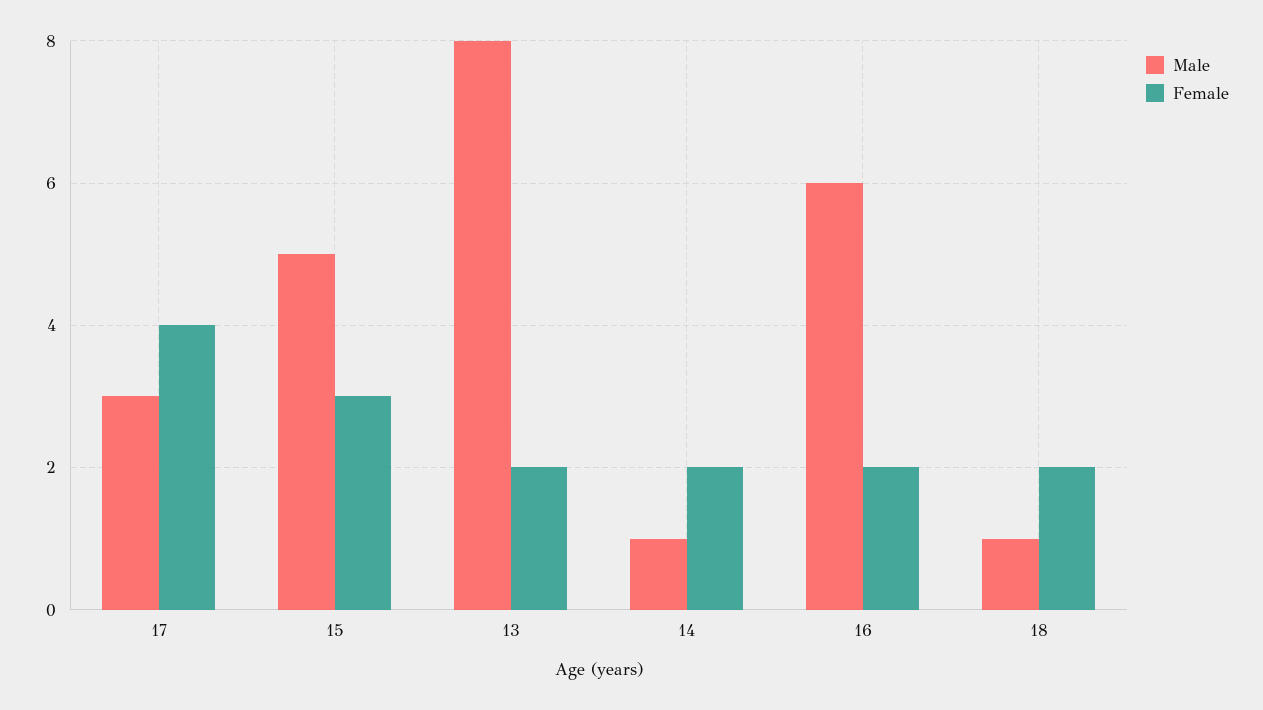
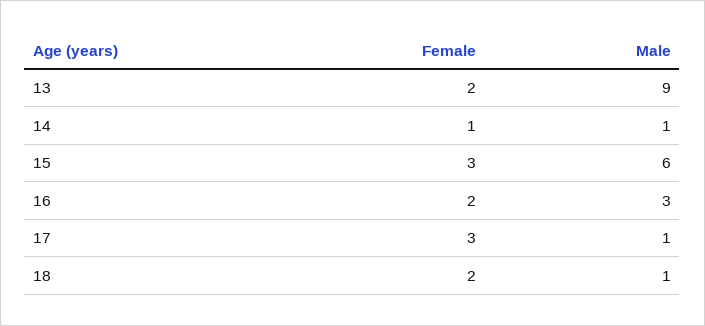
  {
    "Male": {
-     "17": 3,
+     "17": 1,
-     "15": 5,
+     "15": 6,
-     "13": 8,
+     "13": 9,
      "14": 1,
-     "16": 6,
+     "16": 3,
      "18": 1
    },
    "Female": {
-     "17": 4,
+     "17": 3,
      "15": 3,
      "13": 2,
-     "14": 2,
+     "14": 1,
      "16": 2,
      "18": 2
    }
  }

